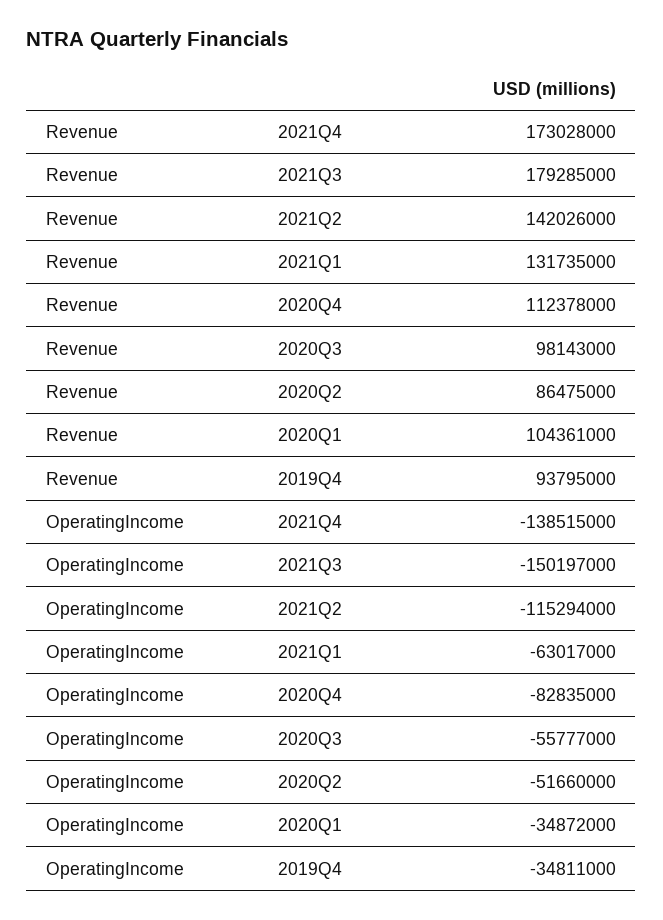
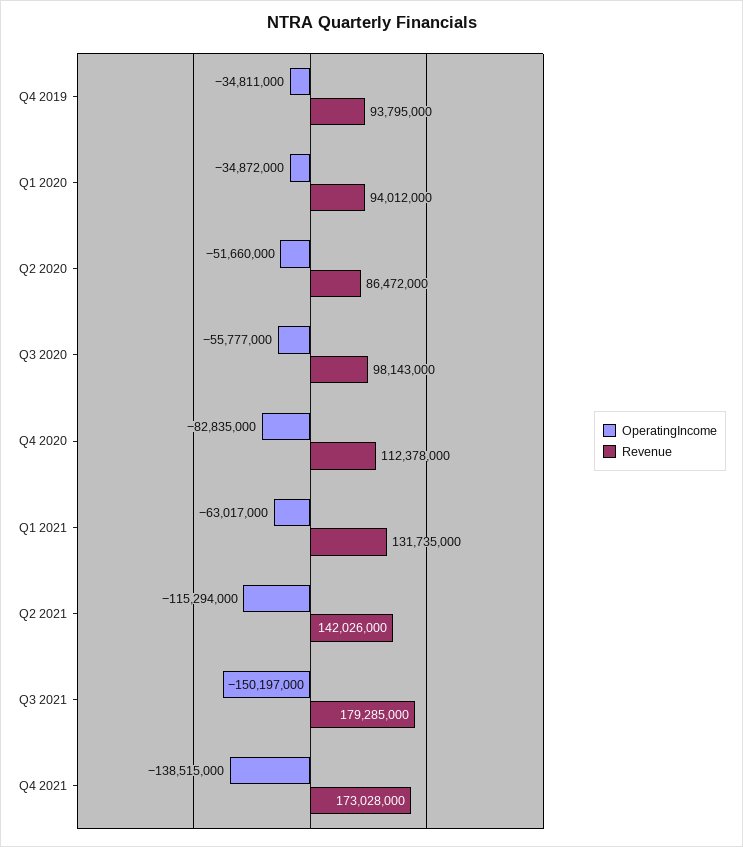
  {
    "Revenue": {
      "2021Q4": 173028000,
      "2021Q3": 179285000,
      "2021Q2": 142026000,
      "2021Q1": 131735000,
      "2020Q4": 112378000,
      "2020Q3": 98143000,
-     "2020Q2": 86475000,
+     "2020Q2": 86472000,
-     "2020Q1": 104361000,
+     "2020Q1": 94012000,
      "2019Q4": 93795000
    },
    "OperatingIncome": {
      "2021Q4": -138515000,
      "2021Q3": -150197000,
      "2021Q2": -115294000,
      "2021Q1": -63017000,
      "2020Q4": -82835000,
      "2020Q3": -55777000,
      "2020Q2": -51660000,
      "2020Q1": -34872000,
      "2019Q4": -34811000
    }
  }

